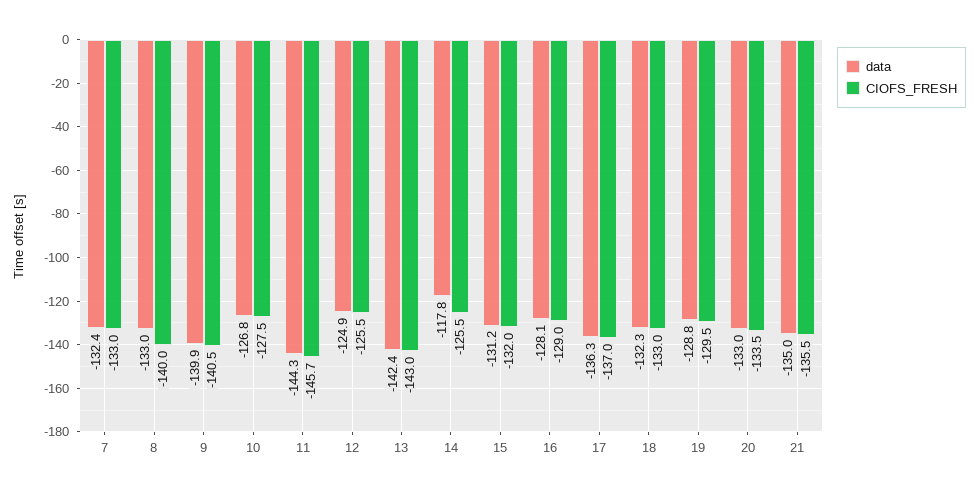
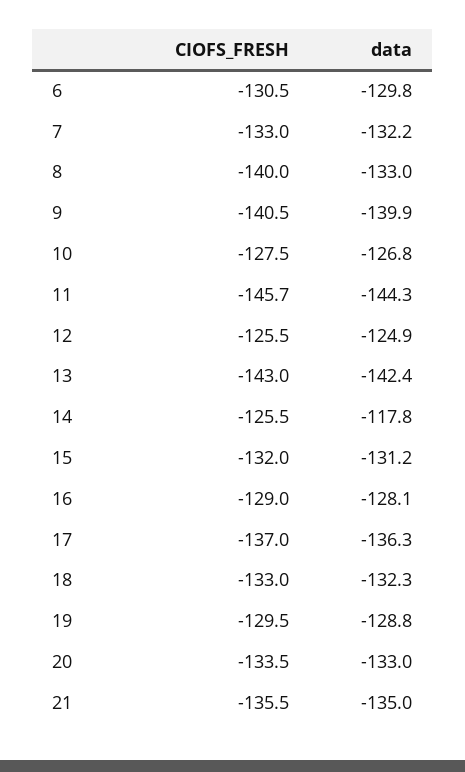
  {
    "data": {
-     "7": -132.4,
+     "7": -132.2,
      "8": -133,
      "9": -139.9,
      "10": -126.8,
      "11": -144.3,
      "12": -124.9,
      "13": -142.4,
      "14": -117.8,
      "15": -131.2,
      "16": -128.1,
      "17": -136.3,
      "18": -132.3,
      "19": -128.8,
      "20": -133,
-     "21": -135
+     "21": -135,
+     "6": -129.8
    },
    "CIOFS_FRESH": {
      "7": -133,
      "8": -140,
      "9": -140.5,
      "10": -127.5,
      "11": -145.7,
      "12": -125.5,
      "13": -143,
      "14": -125.5,
      "15": -132,
      "16": -129,
      "17": -137,
      "18": -133,
      "19": -129.5,
      "20": -133.5,
-     "21": -135.5
+     "21": -135.5,
+     "6": -130.5
    }
  }

